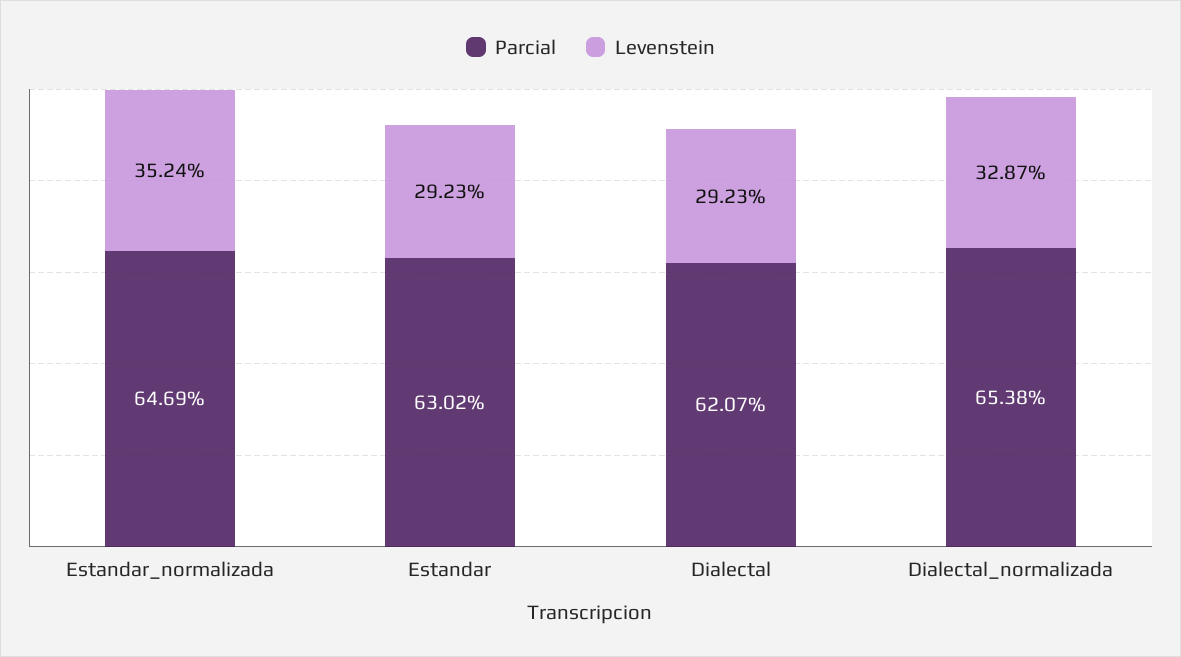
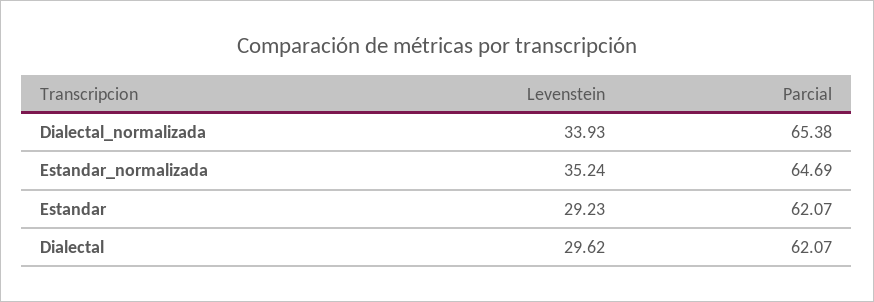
  {
    "Parcial": {
      "Estandar_normalizada": 64.69,
-     "Estandar": 63.02,
+     "Estandar": 62.07,
      "Dialectal": 62.07,
      "Dialectal_normalizada": 65.38
    },
    "Levenstein": {
      "Estandar_normalizada": 35.24,
      "Estandar": 29.23,
-     "Dialectal": 29.23,
+     "Dialectal": 29.62,
-     "Dialectal_normalizada": 32.87
+     "Dialectal_normalizada": 33.93
    }
  }

